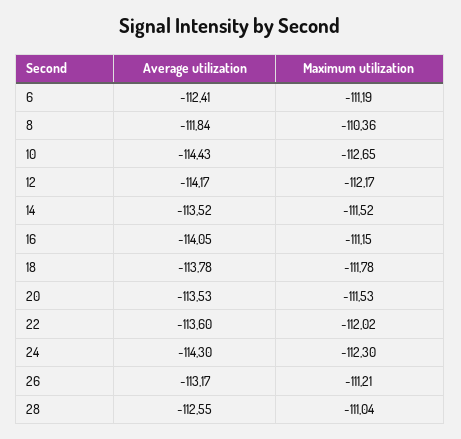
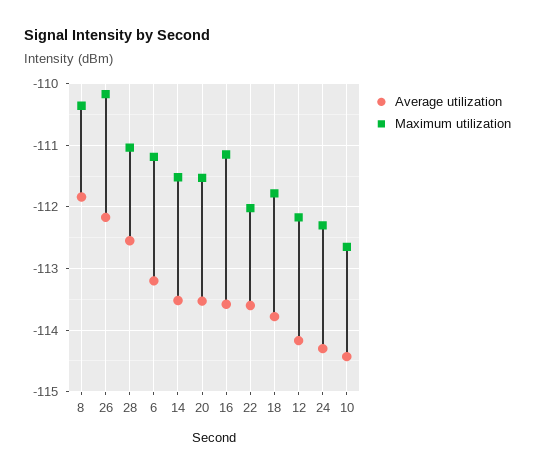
  {
    "Average utilization": {
-     "6": -112.41,
+     "6": -113.2,
      "8": -111.84,
      "10": -114.43,
      "12": -114.17,
      "14": -113.52,
-     "16": -114.05,
+     "16": -113.6,
      "18": -113.78,
      "20": -113.53,
      "22": -113.6,
      "24": -114.3,
-     "26": -113.17,
+     "26": -112.2,
      "28": -112.55
    },
    "Maximum utilization": {
      "6": -111.19,
      "8": -110.36,
      "10": -112.65,
      "12": -112.17,
      "14": -111.52,
      "16": -111.15,
      "18": -111.78,
      "20": -111.53,
      "22": -112.02,
      "24": -112.3,
-     "26": -111.21,
+     "26": -110.2,
      "28": -111.04
    }
  }

